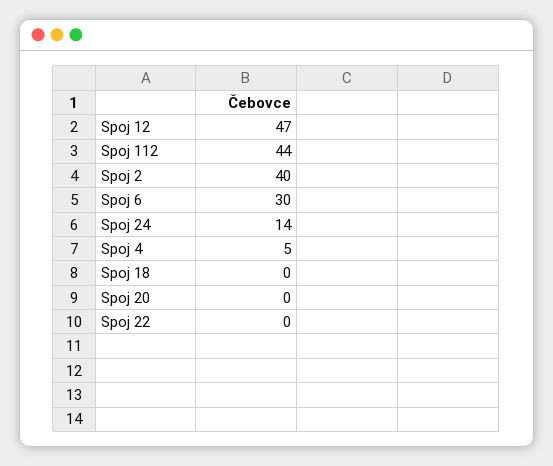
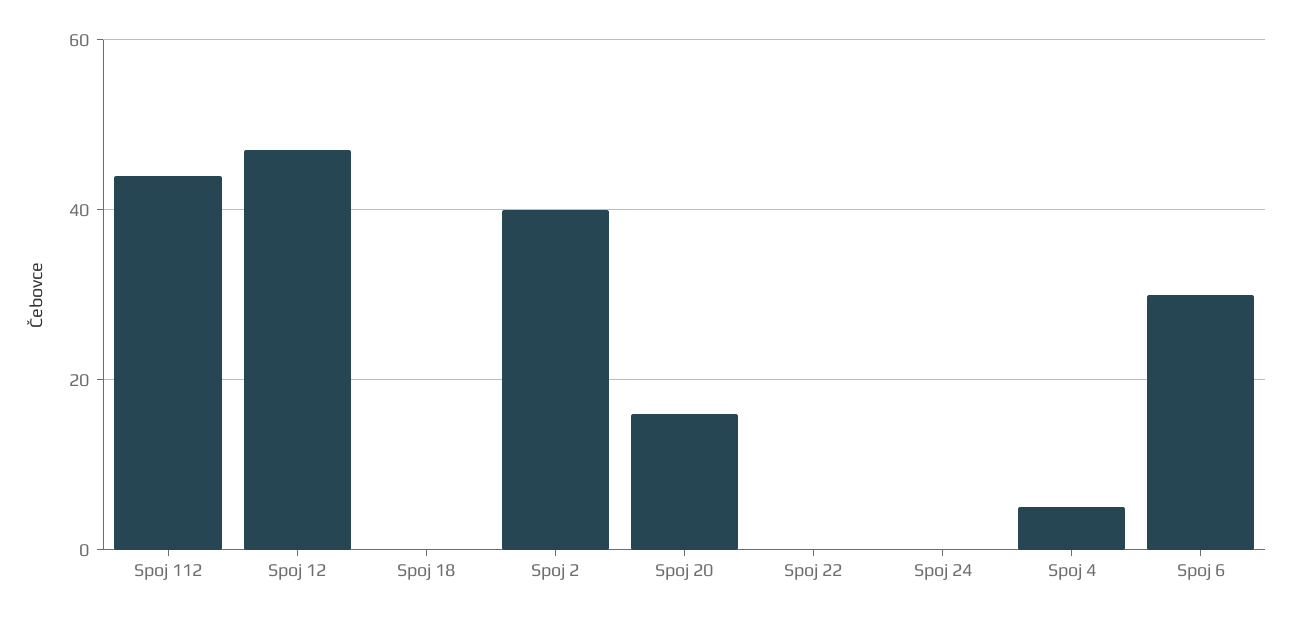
  {
    "Spoj 12": 47,
    "Spoj 112": 44,
    "Spoj 2": 40,
    "Spoj 6": 30,
-   "Spoj 24": 14,
+   "Spoj 24": 0,
    "Spoj 4": 5,
    "Spoj 18": 0,
-   "Spoj 20": 0,
+   "Spoj 20": 15,
    "Spoj 22": 0
  }

